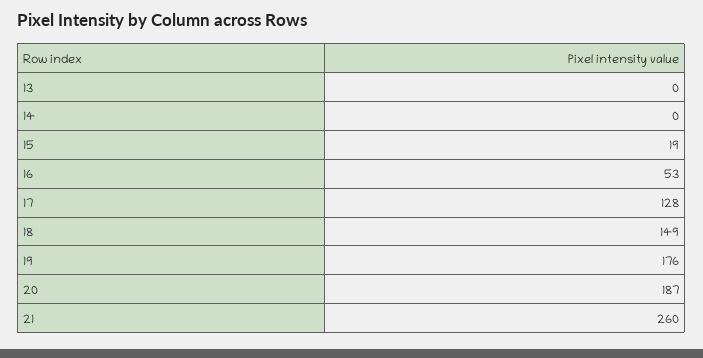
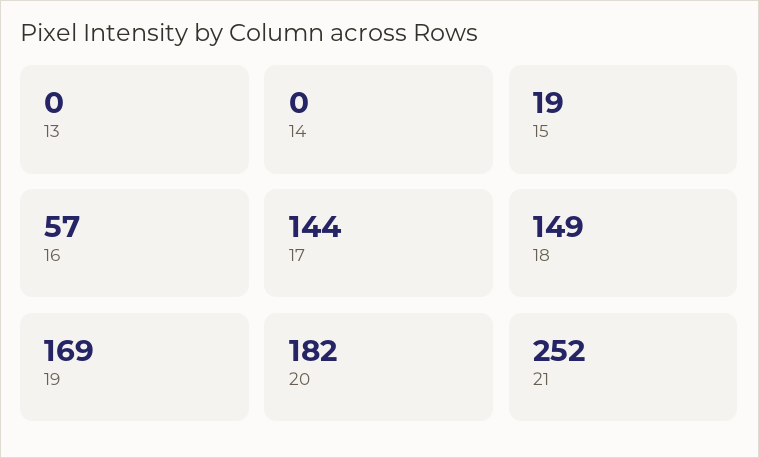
  {
    "13": 0,
    "14": 0,
    "15": 19,
-   "16": 53,
+   "16": 57,
-   "17": 128,
+   "17": 144,
    "18": 149,
-   "19": 176,
+   "19": 169,
-   "20": 187,
+   "20": 182,
-   "21": 260
+   "21": 252
  }

